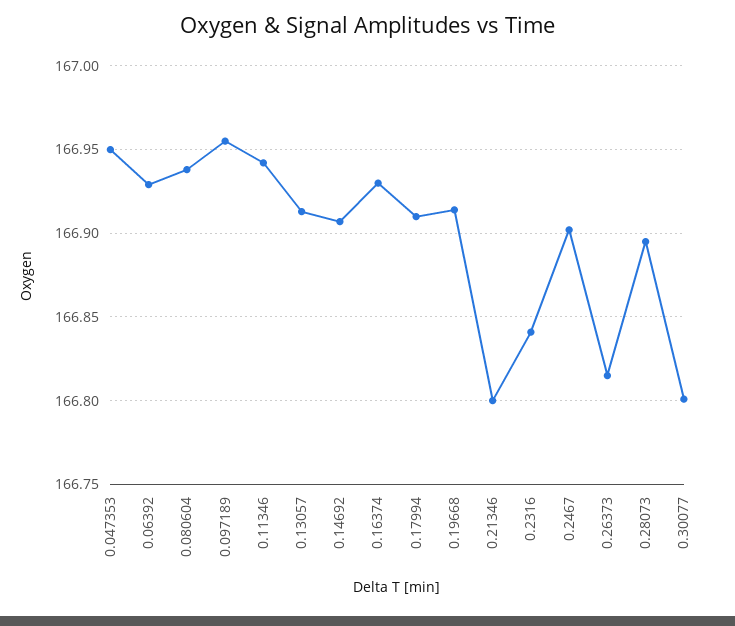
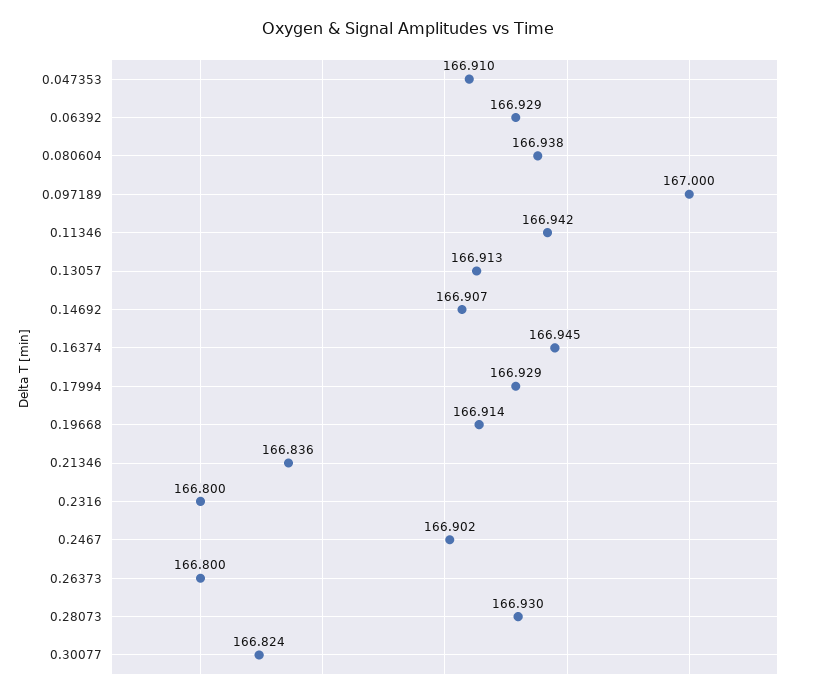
  {
-   "0.047353": 166.95,
+   "0.047353": 166.91,
    "0.06392": 166.929,
    "0.080604": 166.938,
-   "0.097189": 166.955,
+   "0.097189": 167,
    "0.11346": 166.942,
    "0.13057": 166.913,
    "0.14692": 166.907,
-   "0.16374": 166.93,
+   "0.16374": 166.945,
-   "0.17994": 166.91,
+   "0.17994": 166.929,
    "0.19668": 166.914,
-   "0.21346": 166.8,
+   "0.21346": 166.836,
-   "0.2316": 166.84,
+   "0.2316": 166.8,
    "0.2467": 166.902,
-   "0.26373": 166.815,
+   "0.26373": 166.8,
-   "0.28073": 166.895,
+   "0.28073": 166.93,
-   "0.30077": 166.8
+   "0.30077": 166.824
  }

